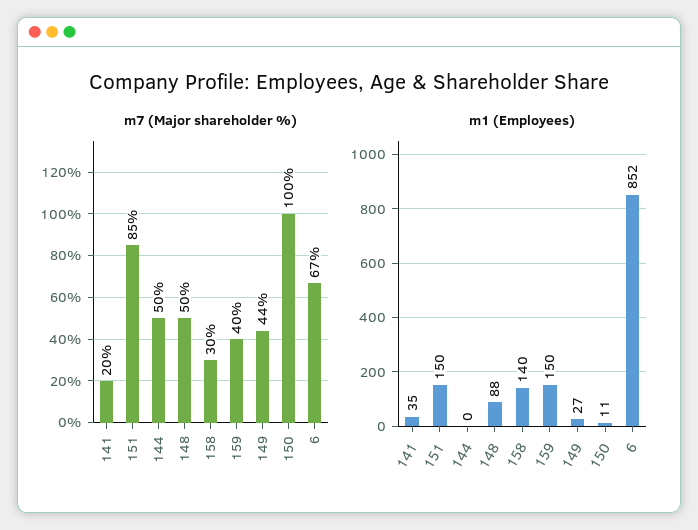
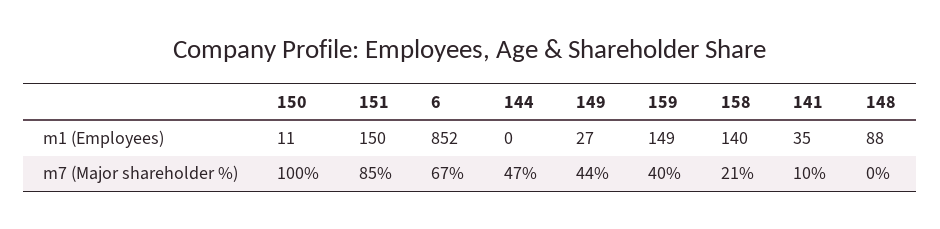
  {
    "m7 (Major shareholder %)": {
-     "141": 20,
+     "141": 10,
      "151": 85,
-     "144": 50,
+     "144": 47,
-     "148": 50,
+     "148": 0,
-     "158": 30,
+     "158": 21,
      "159": 40,
      "149": 44,
      "150": 100,
      "6": 67
    },
    "m1 (Employees)": {
      "141": 35,
      "151": 150,
      "144": 0,
      "148": 88,
      "158": 140,
-     "159": 150,
+     "159": 149,
      "149": 27,
      "150": 11,
      "6": 852
    }
  }

